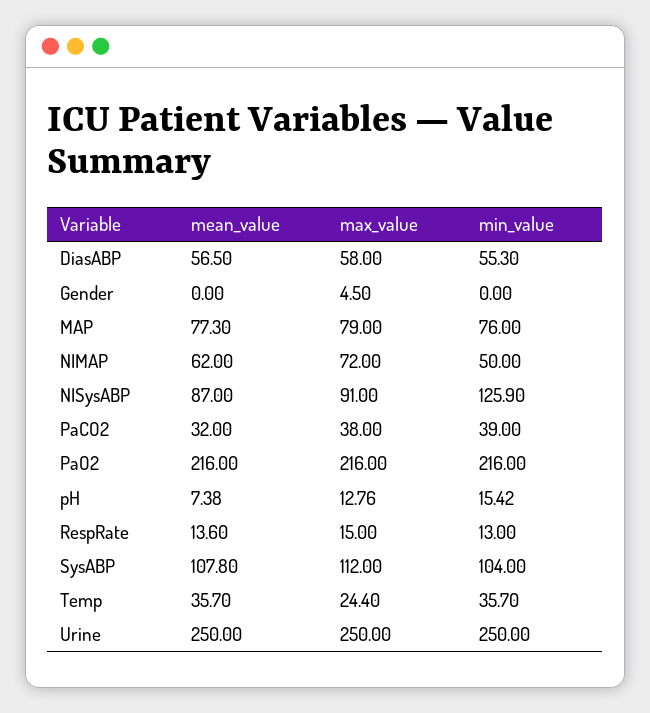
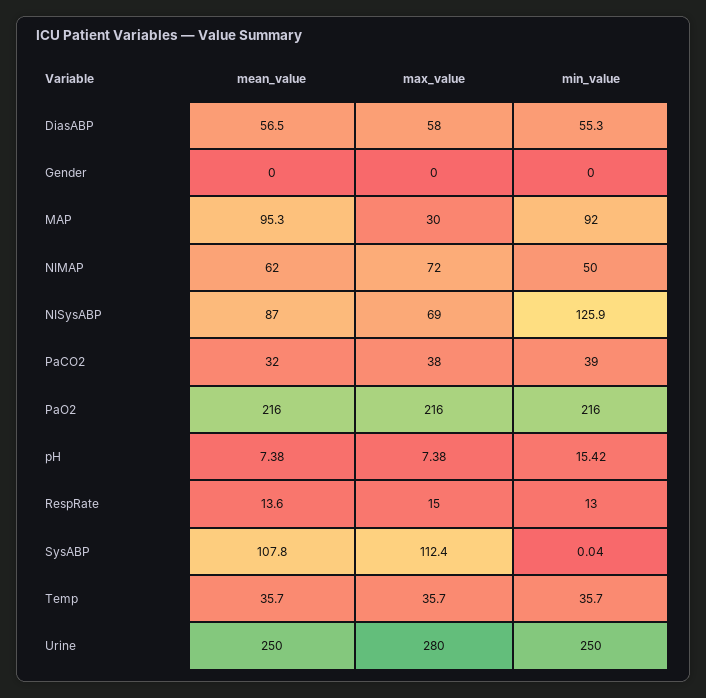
  {
    "mean_value": {
      "DiasABP": 56.5,
      "Gender": 0,
-     "MAP": 77.3,
+     "MAP": 95.3,
      "NIMAP": 62,
      "NISysABP": 87,
      "PaCO2": 32,
      "PaO2": 216,
      "pH": 7.38,
      "RespRate": 13.6,
      "SysABP": 107.8,
      "Temp": 35.7,
      "Urine": 250
    },
    "max_value": {
      "DiasABP": 58,
-     "Gender": 4.5,
+     "Gender": 0,
-     "MAP": 79,
+     "MAP": 30,
      "NIMAP": 72,
-     "NISysABP": 91,
+     "NISysABP": 69,
      "PaCO2": 38,
      "PaO2": 216,
-     "pH": 12.76,
+     "pH": 7.38,
      "RespRate": 15,
-     "SysABP": 112,
+     "SysABP": 112.4,
-     "Temp": 24.4,
+     "Temp": 35.7,
-     "Urine": 250
+     "Urine": 280
    },
    "min_value": {
      "DiasABP": 55.3,
      "Gender": 0,
-     "MAP": 76,
+     "MAP": 92,
      "NIMAP": 50,
      "NISysABP": 125.9,
      "PaCO2": 39,
      "PaO2": 216,
      "pH": 15.42,
      "RespRate": 13,
-     "SysABP": 104,
+     "SysABP": 0.04,
      "Temp": 35.7,
      "Urine": 250
    }
  }

